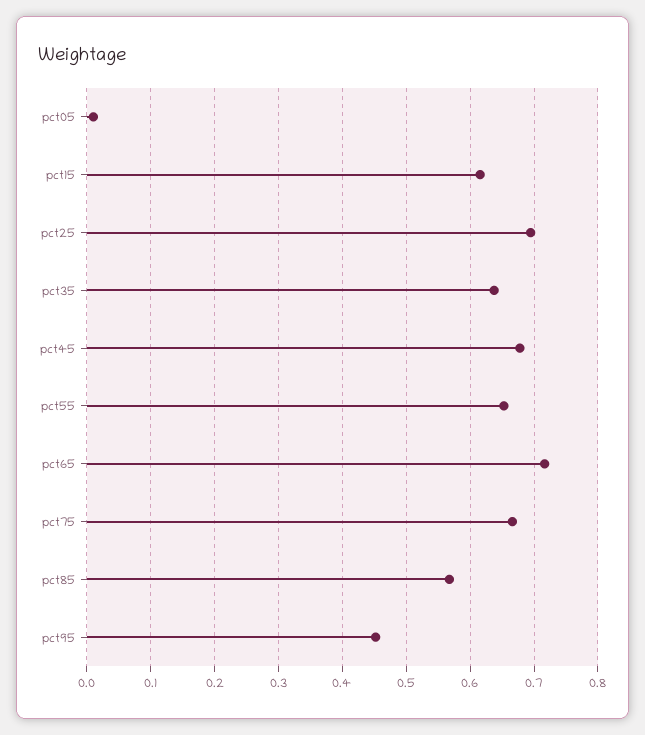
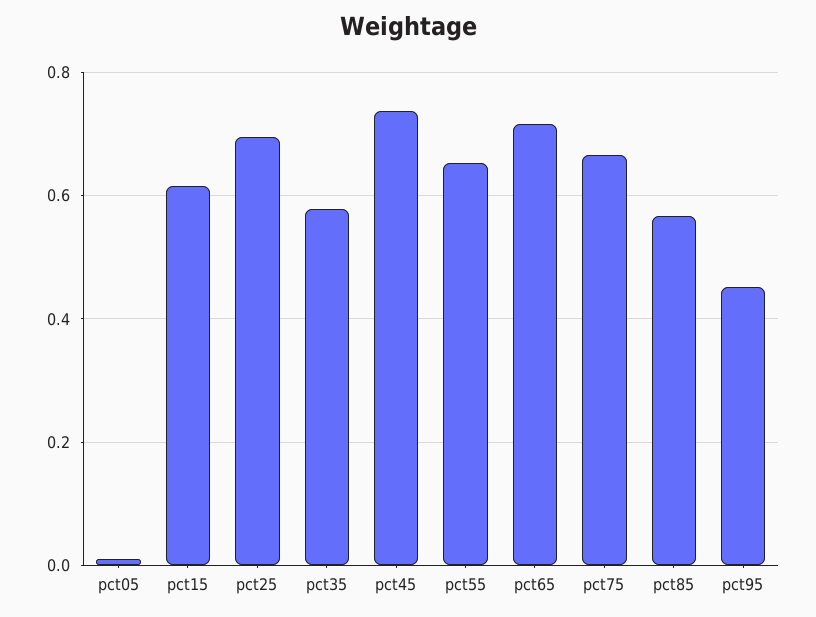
  {
    "pct05": 0.01,
    "pct15": 0.62,
    "pct25": 0.69,
-   "pct35": 0.64,
+   "pct35": 0.58,
-   "pct45": 0.68,
+   "pct45": 0.74,
    "pct55": 0.65,
    "pct65": 0.72,
    "pct75": 0.67,
    "pct85": 0.57,
    "pct95": 0.45
  }

